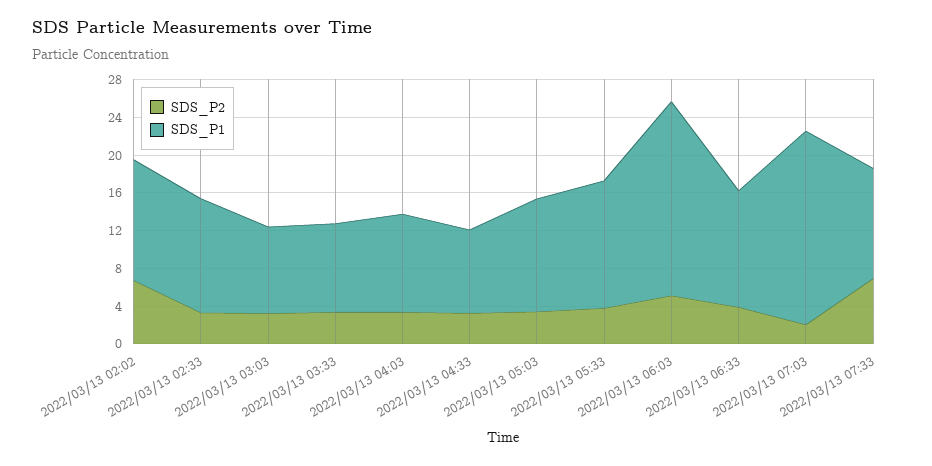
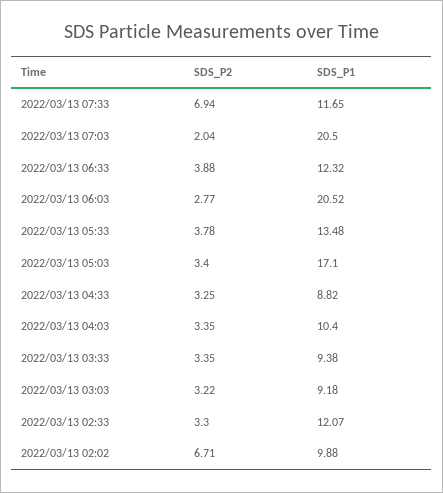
  {
    "SDS_P2": {
      "2022/03/13 02:02": 6.71,
      "2022/03/13 02:33": 3.3,
      "2022/03/13 03:03": 3.22,
      "2022/03/13 03:33": 3.35,
      "2022/03/13 04:03": 3.35,
      "2022/03/13 04:33": 3.25,
      "2022/03/13 05:03": 3.4,
      "2022/03/13 05:33": 3.78,
-     "2022/03/13 06:03": 5,
+     "2022/03/13 06:03": 2.77,
      "2022/03/13 06:33": 3.88,
      "2022/03/13 07:03": 2.04,
      "2022/03/13 07:33": 6.94
    },
    "SDS_P1": {
-     "2022/03/13 02:02": 13,
+     "2022/03/13 02:02": 9.88,
      "2022/03/13 02:33": 12.07,
      "2022/03/13 03:03": 9.18,
      "2022/03/13 03:33": 9.38,
      "2022/03/13 04:03": 10.4,
      "2022/03/13 04:33": 8.82,
-     "2022/03/13 05:03": 12,
+     "2022/03/13 05:03": 17.1,
      "2022/03/13 05:33": 13.48,
      "2022/03/13 06:03": 20.52,
      "2022/03/13 06:33": 12.32,
      "2022/03/13 07:03": 20.5,
      "2022/03/13 07:33": 11.65
    }
  }

